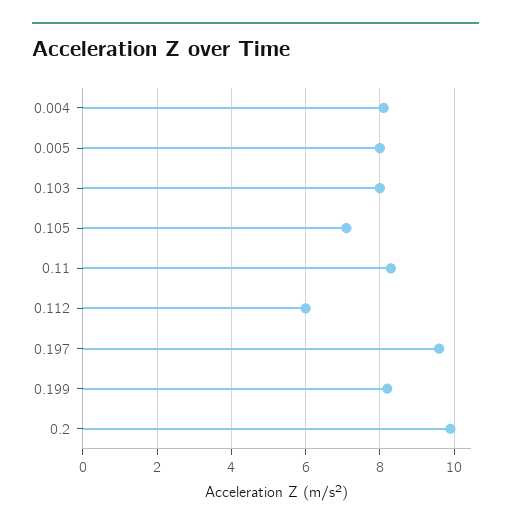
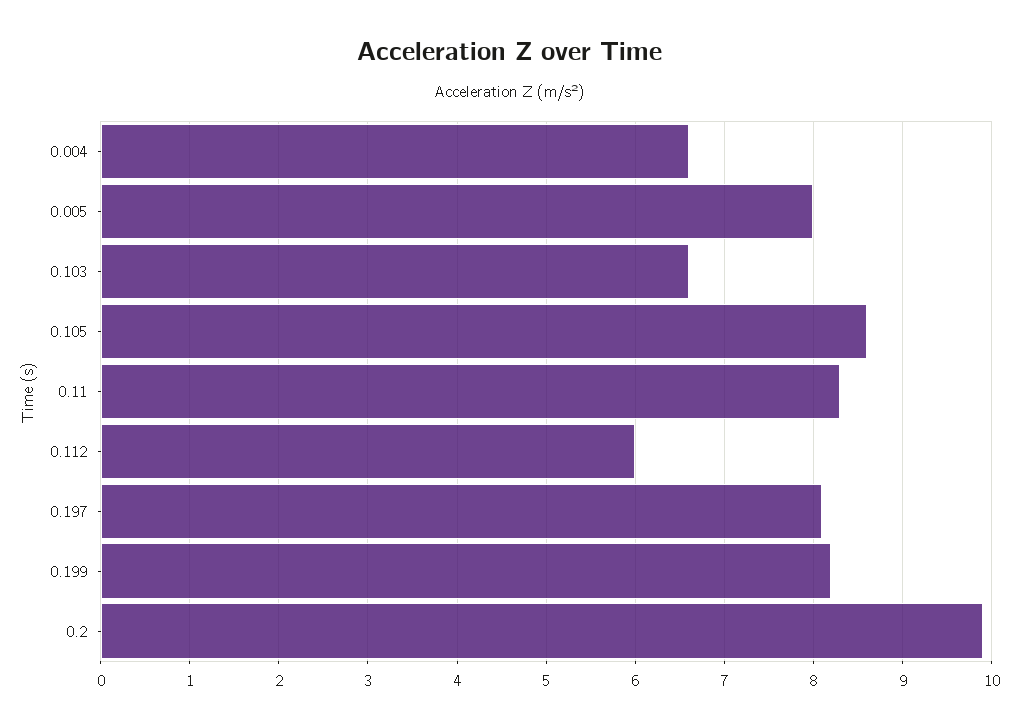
  {
-   "0.004": 8,
+   "0.004": 6.6,
    "0.005": 8,
-   "0.103": 8,
+   "0.103": 6.6,
-   "0.105": 7,
+   "0.105": 8.6,
    "0.11": 8.3,
    "0.112": 6,
-   "0.197": 9.5,
+   "0.197": 8.1,
    "0.199": 8.2,
    "0.2": 9.9
  }

